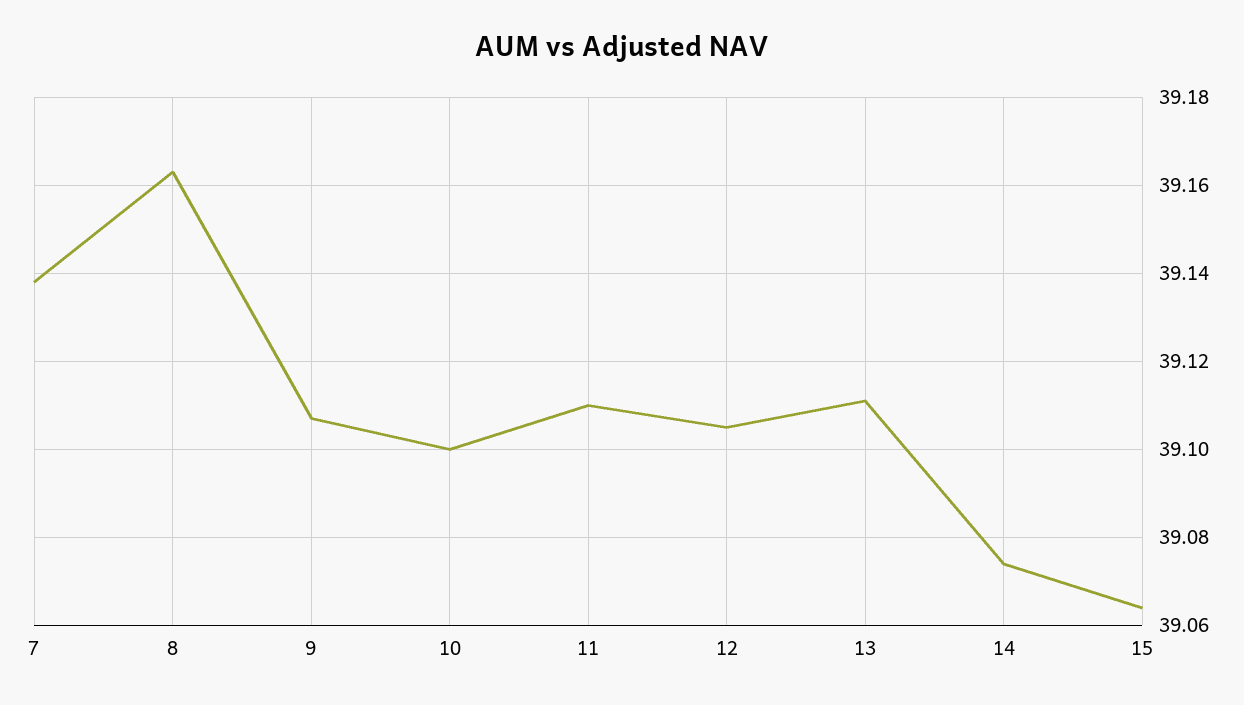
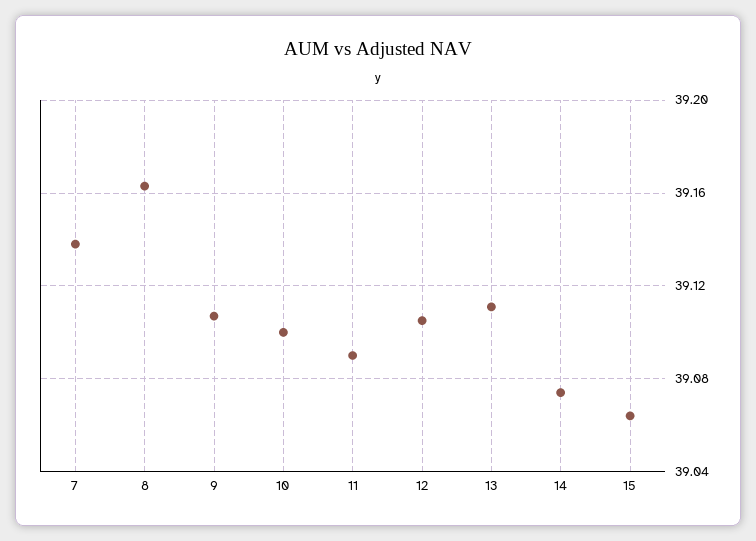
  {
    "7": 39.14,
    "8": 39.165,
    "9": 39.105,
    "10": 39.1,
-   "11": 39.11,
+   "11": 39.09,
    "12": 39.105,
    "13": 39.11,
    "14": 39.075,
    "15": 39.065
  }

